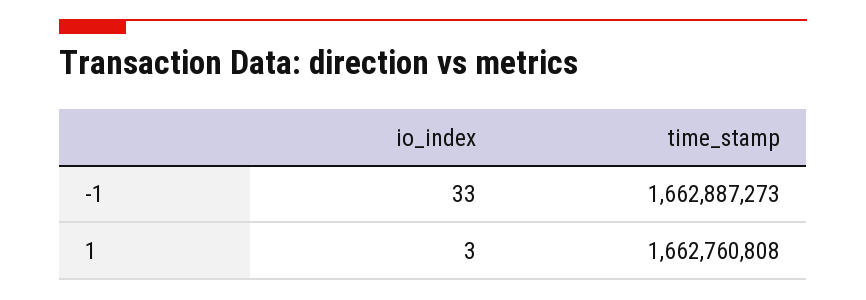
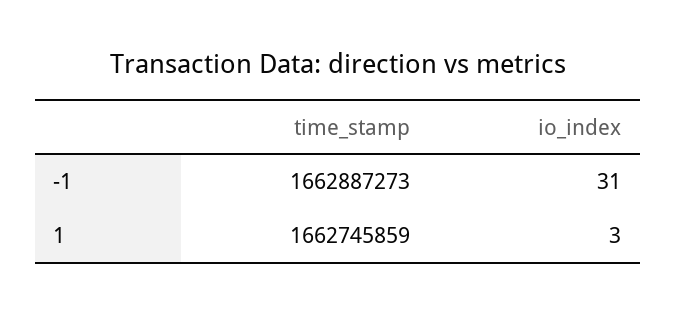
  {
    "io_index": {
-     "-1": 33,
+     "-1": 31,
      "1": 3
    },
    "time_stamp": {
      "-1": 1662887273,
-     "1": 1662760808
+     "1": 1662745859
    }
  }

